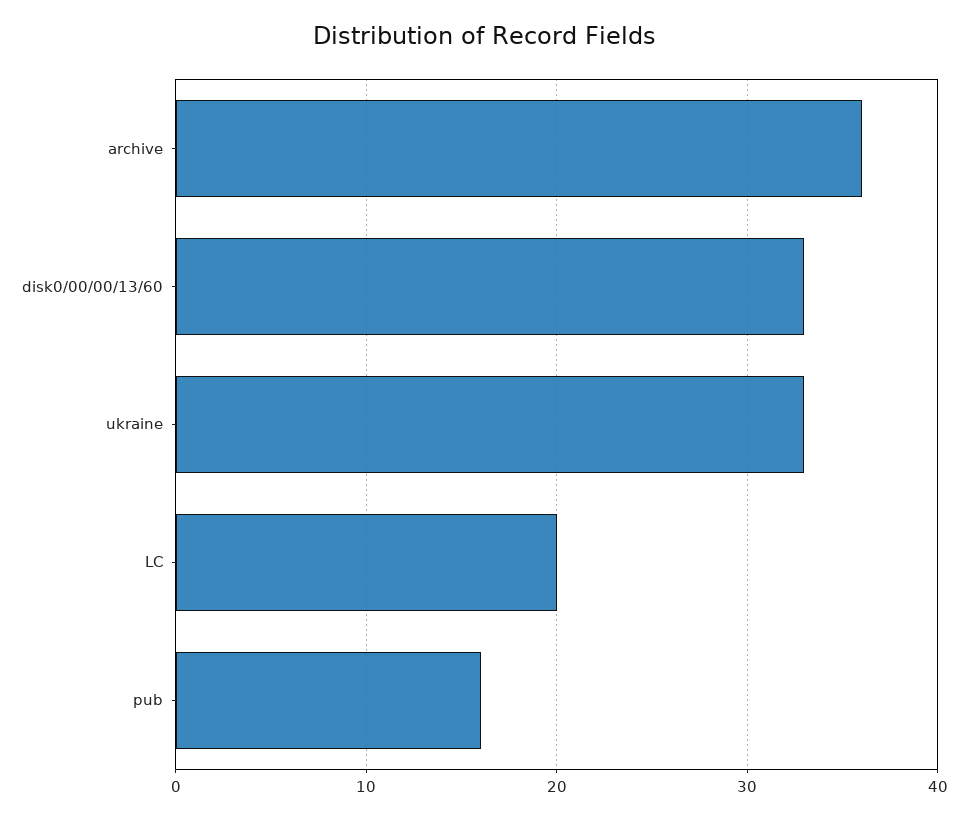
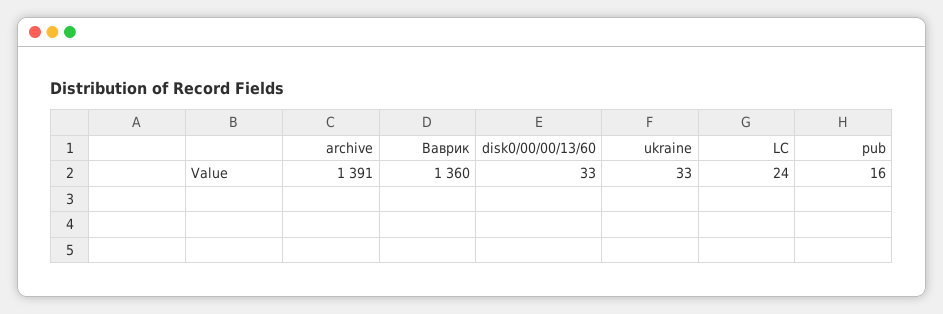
  {
-   "archive": 36,
+   "archive": 1391,
    "disk0/00/00/13/60": 33,
    "ukraine": 33,
-   "LC": 20,
+   "LC": 24,
-   "pub": 16
+   "pub": 16,
+   "Ваврик": 1360
  }

